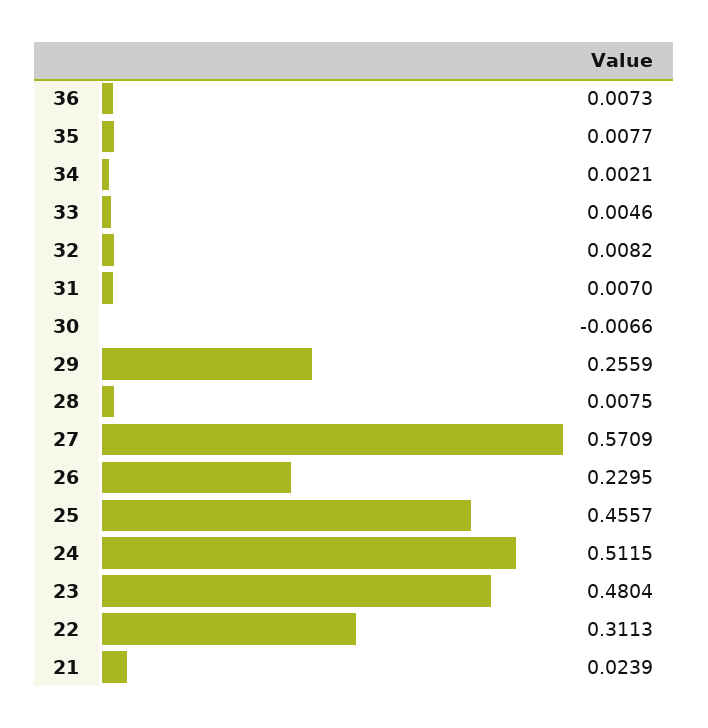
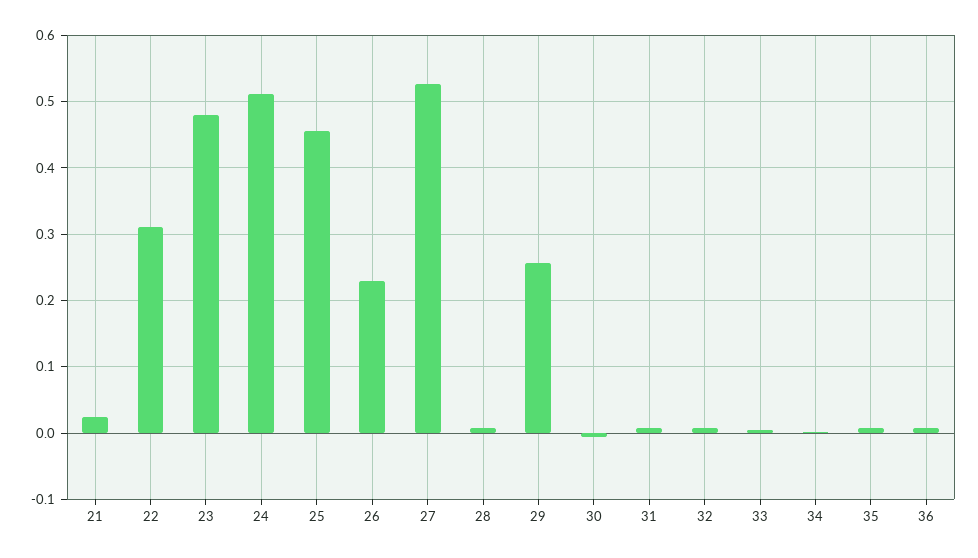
  {
    "36": 0.0073,
    "35": 0.0077,
    "34": 0.0021,
    "33": 0.0046,
    "32": 0.0082,
    "31": 0.007,
    "30": -0.0066,
    "29": 0.2559,
    "28": 0.0075,
-   "27": 0.5709,
+   "27": 0.53,
    "26": 0.2295,
    "25": 0.4557,
    "24": 0.5115,
    "23": 0.4804,
    "22": 0.3113,
    "21": 0.0239
  }

